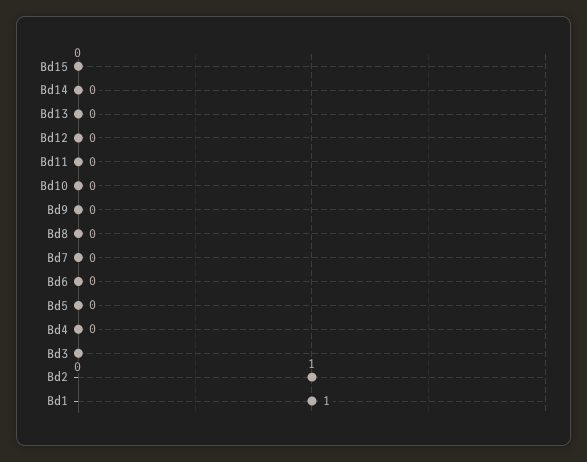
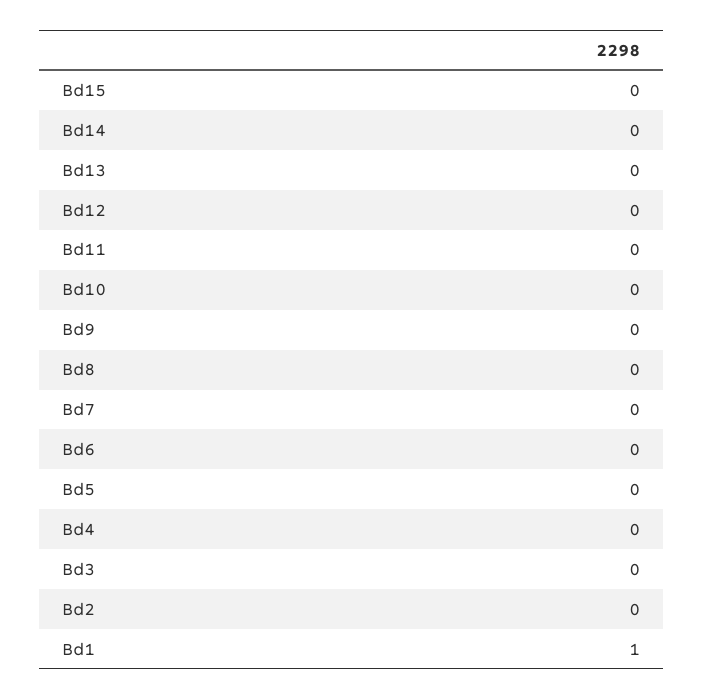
  {
    "Bd15": 0,
    "Bd14": 0,
    "Bd13": 0,
    "Bd12": 0,
    "Bd11": 0,
    "Bd10": 0,
    "Bd9": 0,
    "Bd8": 0,
    "Bd7": 0,
    "Bd6": 0,
    "Bd5": 0,
    "Bd4": 0,
    "Bd3": 0,
-   "Bd2": 1,
+   "Bd2": 0,
    "Bd1": 1
  }

